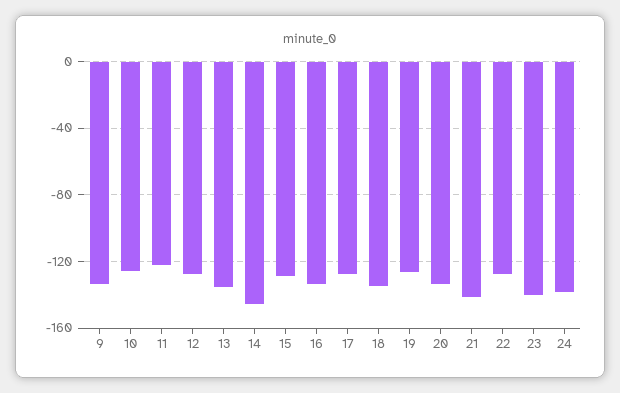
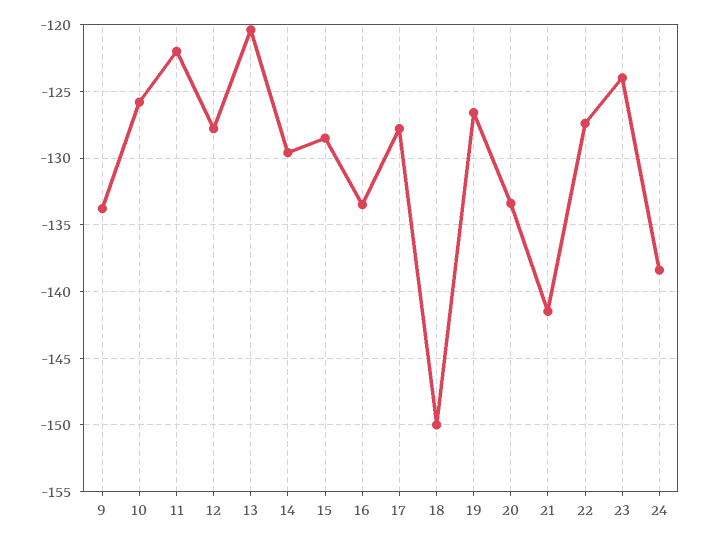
  {
    "9": -134,
    "10": -126,
    "11": -122,
    "12": -128,
-   "13": -135,
+   "13": -120.5,
-   "14": -145,
+   "14": -129.5,
    "15": -128.5,
    "16": -133.5,
    "17": -128,
-   "18": -135,
+   "18": -150,
    "19": -126.5,
    "20": -133.5,
    "21": -141.5,
    "22": -127.5,
-   "23": -140,
+   "23": -124,
    "24": -138.5
  }

